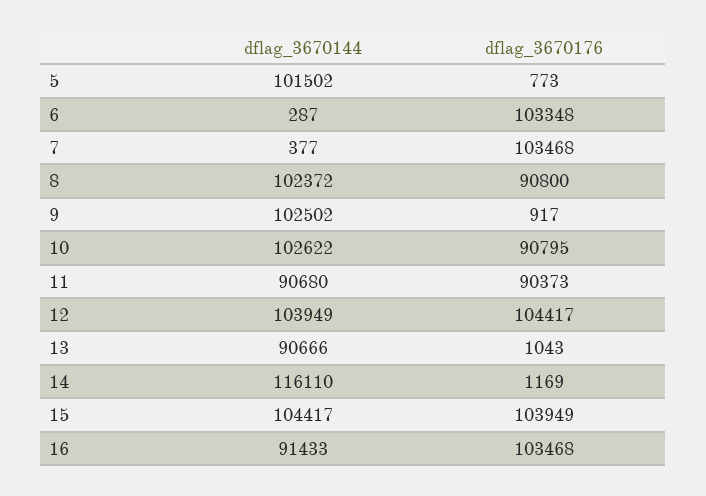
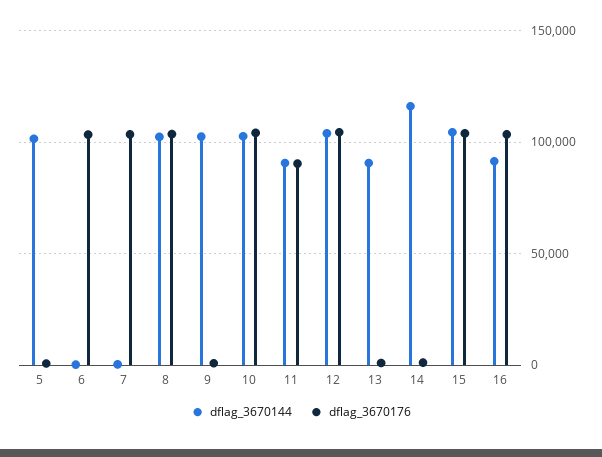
  {
    "dflag_3670144": {
      "5": 101502,
      "6": 287,
      "7": 377,
      "8": 102372,
      "9": 102502,
      "10": 102622,
      "11": 90680,
      "12": 103949,
      "13": 90666,
      "14": 116110,
      "15": 104417,
      "16": 91433
    },
    "dflag_3670176": {
      "5": 773,
      "6": 103348,
      "7": 103468,
-     "8": 90800,
+     "8": 105000,
      "9": 917,
-     "10": 90795,
+     "10": 105000,
      "11": 90373,
      "12": 104417,
      "13": 1043,
      "14": 1169,
      "15": 103949,
      "16": 103468
    }
  }

